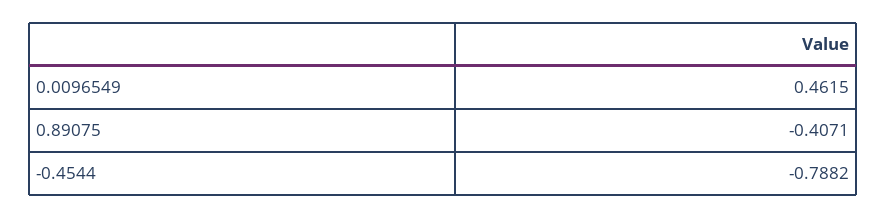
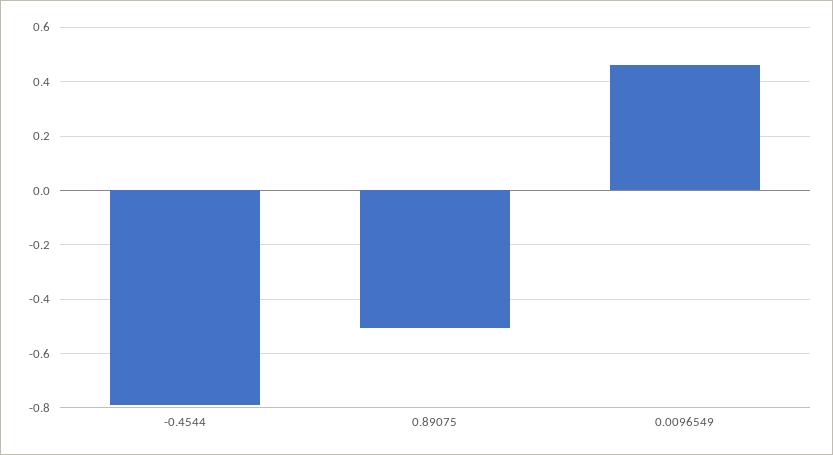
  {
    "0.0096549": 0.4615,
-   "0.89075": -0.4071,
+   "0.89075": -0.5,
    "-0.4544": -0.7882
  }

